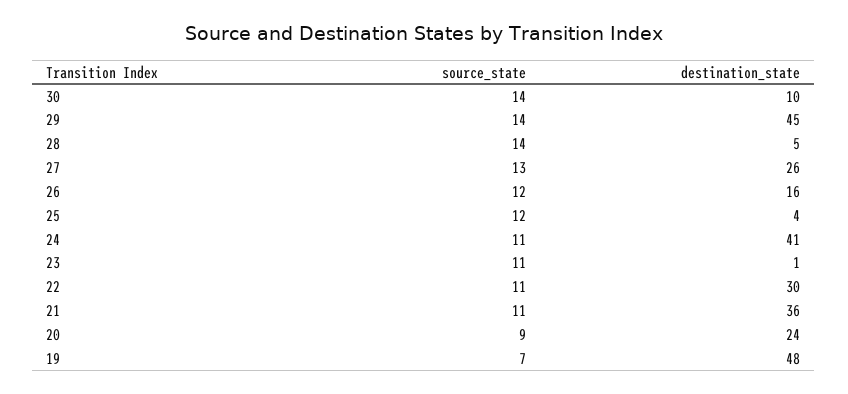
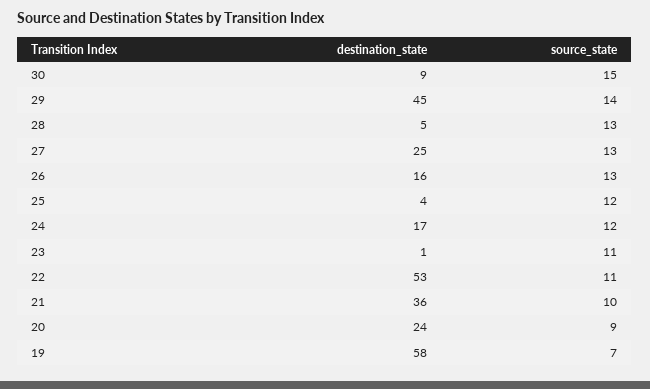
  {
    "source_state": {
-     "30": 14,
+     "30": 15,
      "29": 14,
-     "28": 14,
+     "28": 13,
      "27": 13,
-     "26": 12,
+     "26": 13,
      "25": 12,
-     "24": 11,
+     "24": 12,
      "23": 11,
      "22": 11,
-     "21": 11,
+     "21": 10,
      "20": 9,
      "19": 7
    },
    "destination_state": {
-     "30": 10,
+     "30": 9,
      "29": 45,
      "28": 5,
-     "27": 26,
+     "27": 25,
      "26": 16,
      "25": 4,
-     "24": 41,
+     "24": 17,
      "23": 1,
-     "22": 30,
+     "22": 53,
      "21": 36,
      "20": 24,
-     "19": 48
+     "19": 58
    }
  }

